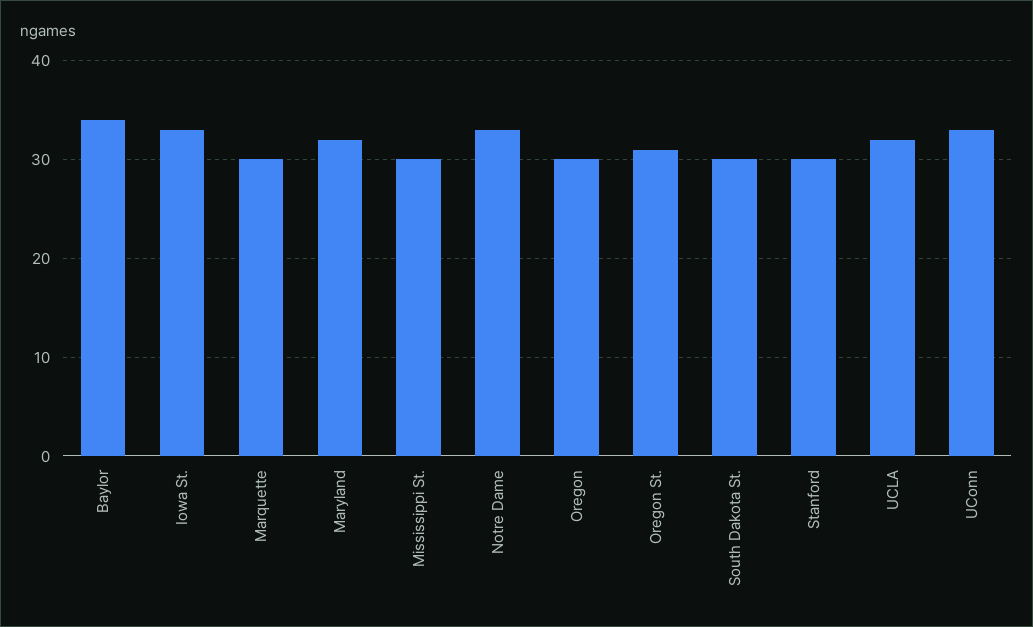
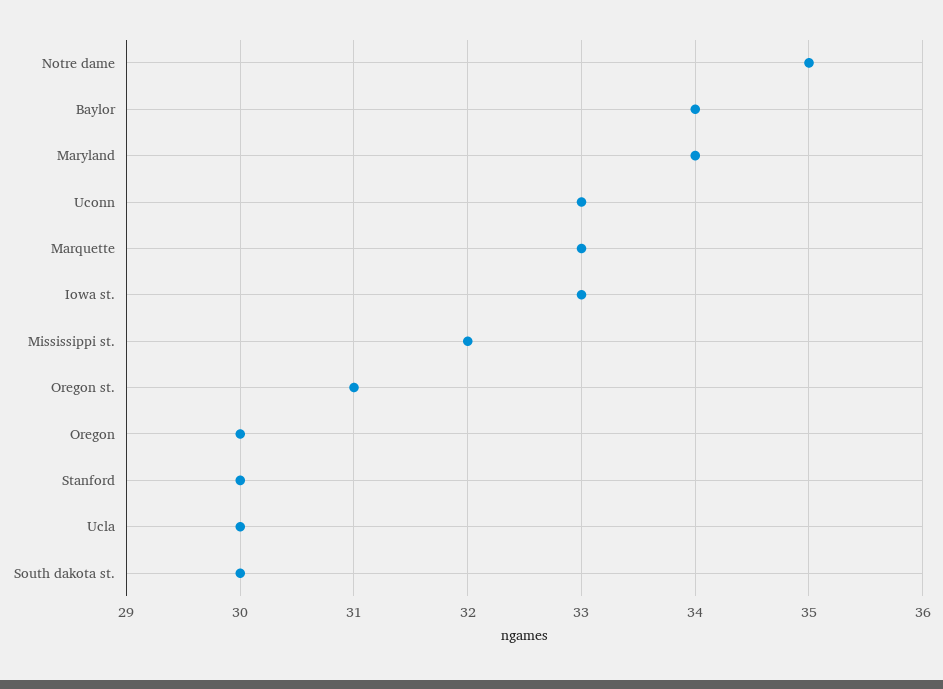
  {
    "Baylor": 34,
    "Iowa St.": 33,
-   "Marquette": 30,
+   "Marquette": 33,
-   "Maryland": 32,
+   "Maryland": 34,
-   "Mississippi St.": 30,
+   "Mississippi St.": 32,
-   "Notre Dame": 33,
+   "Notre Dame": 35,
    "Oregon": 30,
    "Oregon St.": 31,
    "South Dakota St.": 30,
    "Stanford": 30,
-   "UCLA": 32,
+   "UCLA": 30,
    "UConn": 33
  }

